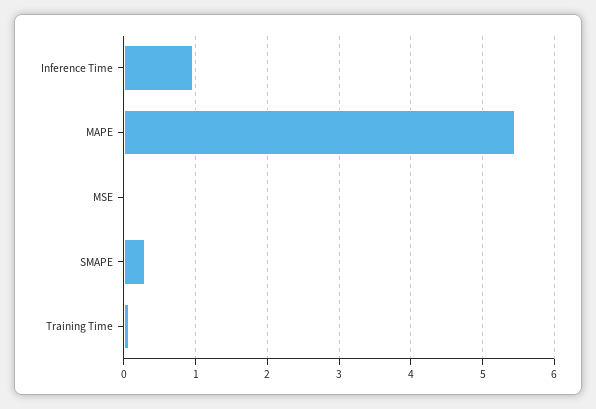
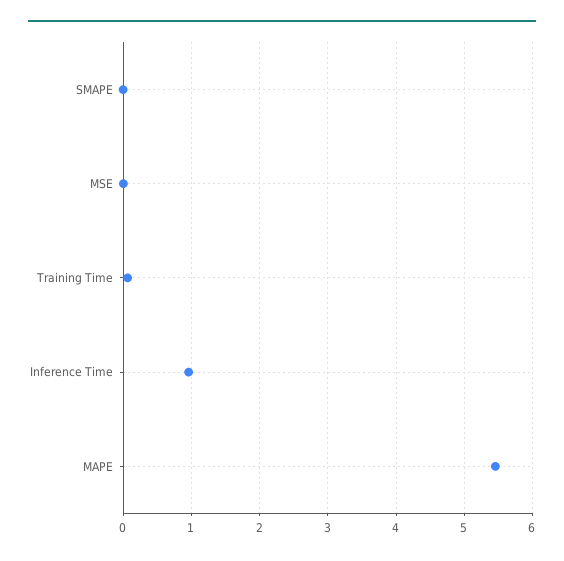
  {
    "Inference Time": 1,
    "MAPE": 5.5,
    "MSE": 0,
-   "SMAPE": 0.3,
+   "SMAPE": 0,
    "Training Time": 0.1
  }

